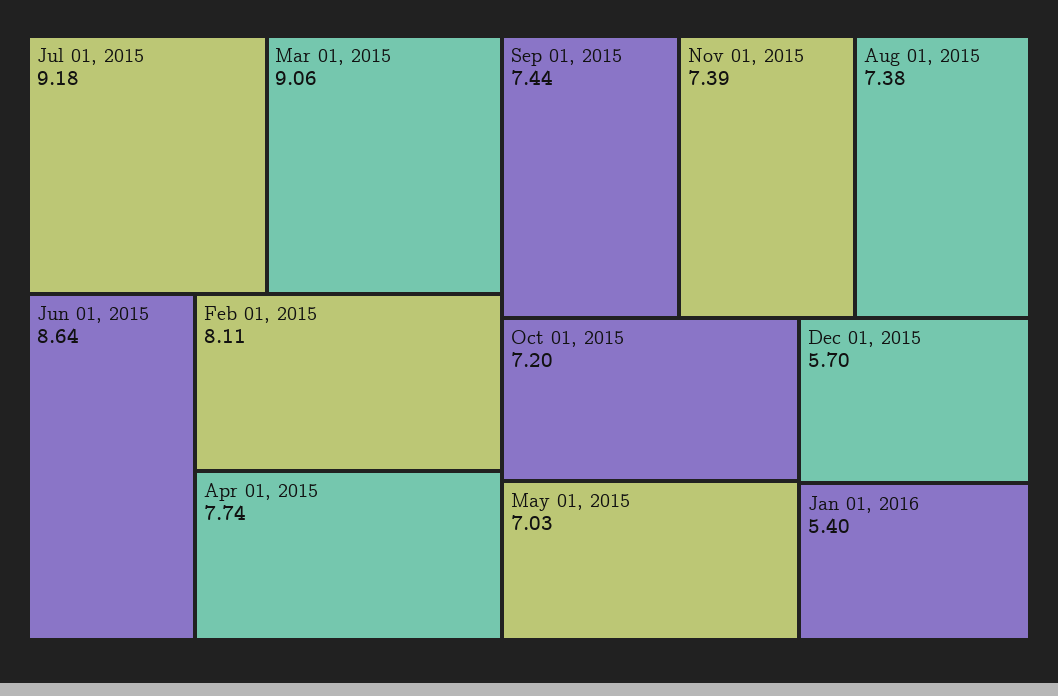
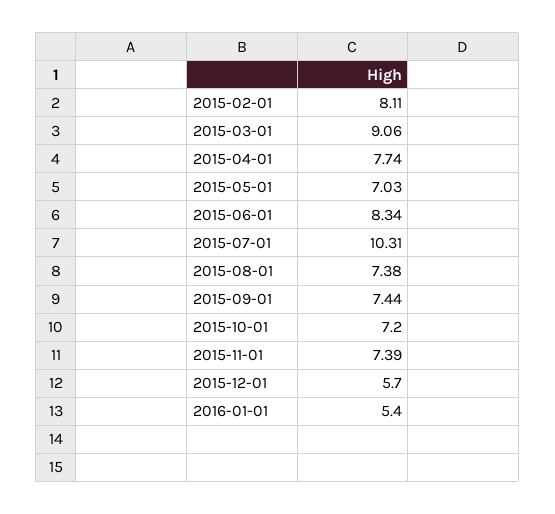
  {
-   "Jul 01, 2015": 9.18,
+   "Jul 01, 2015": 10.31,
    "Mar 01, 2015": 9.06,
-   "Jun 01, 2015": 8.64,
+   "Jun 01, 2015": 8.34,
    "Feb 01, 2015": 8.11,
    "Apr 01, 2015": 7.74,
    "Sep 01, 2015": 7.44,
    "Nov 01, 2015": 7.39,
    "Aug 01, 2015": 7.38,
    "Oct 01, 2015": 7.2,
    "May 01, 2015": 7.03,
    "Dec 01, 2015": 5.7,
    "Jan 01, 2016": 5.4
  }

